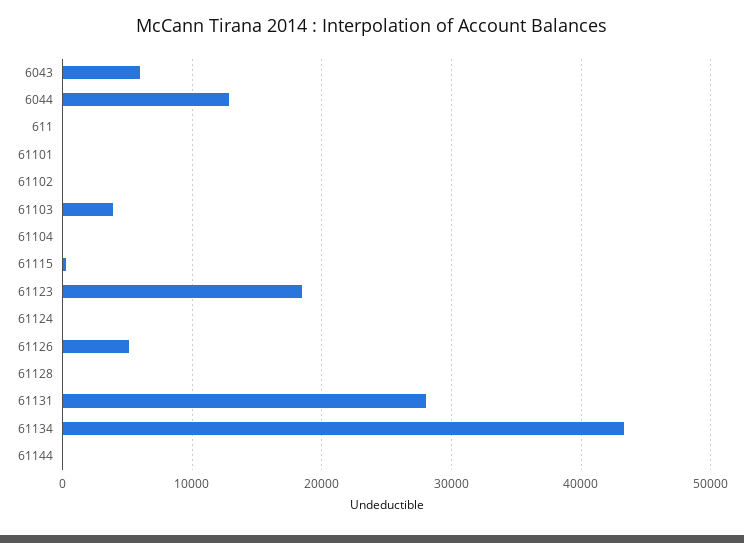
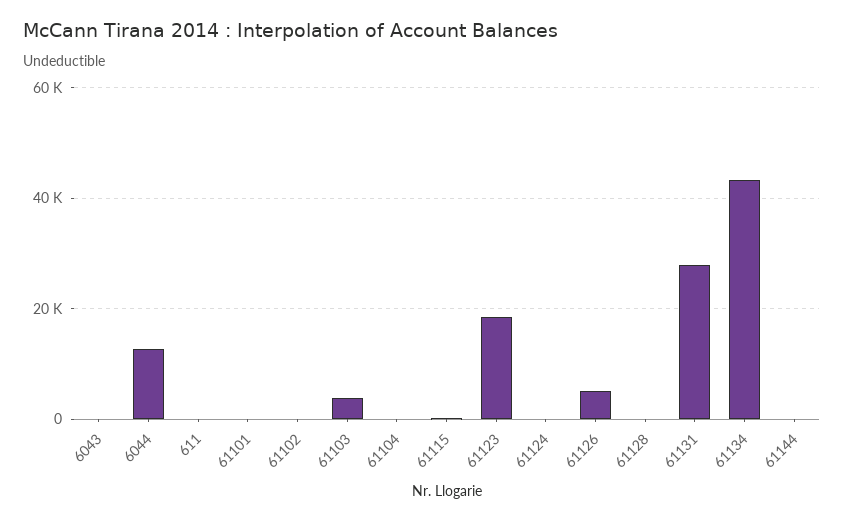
  {
-   "6043": 6000,
+   "6043": 0,
    "6044": 13000,
    "611": 0,
    "61101": 0,
    "61102": 0,
    "61103": 4000,
    "61104": 0,
    "61115": 0,
    "61123": 19000,
    "61124": 0,
    "61126": 5000,
    "61128": 0,
    "61131": 28000,
    "61134": 43000,
    "61144": 0
  }

